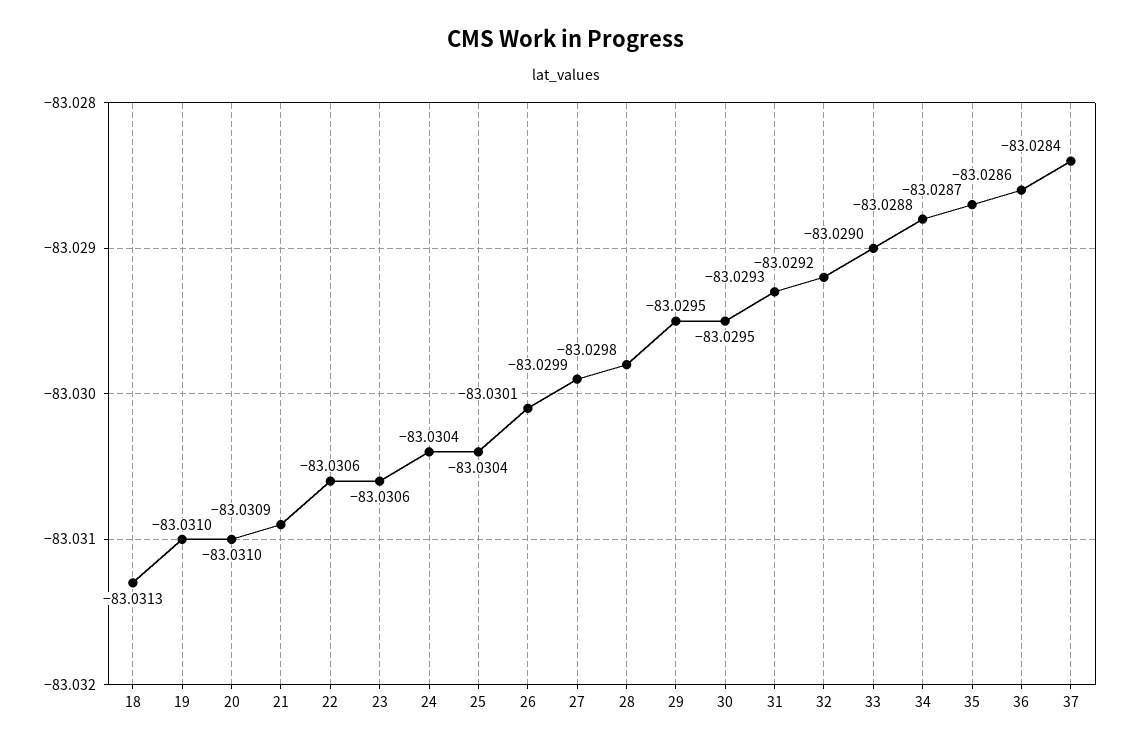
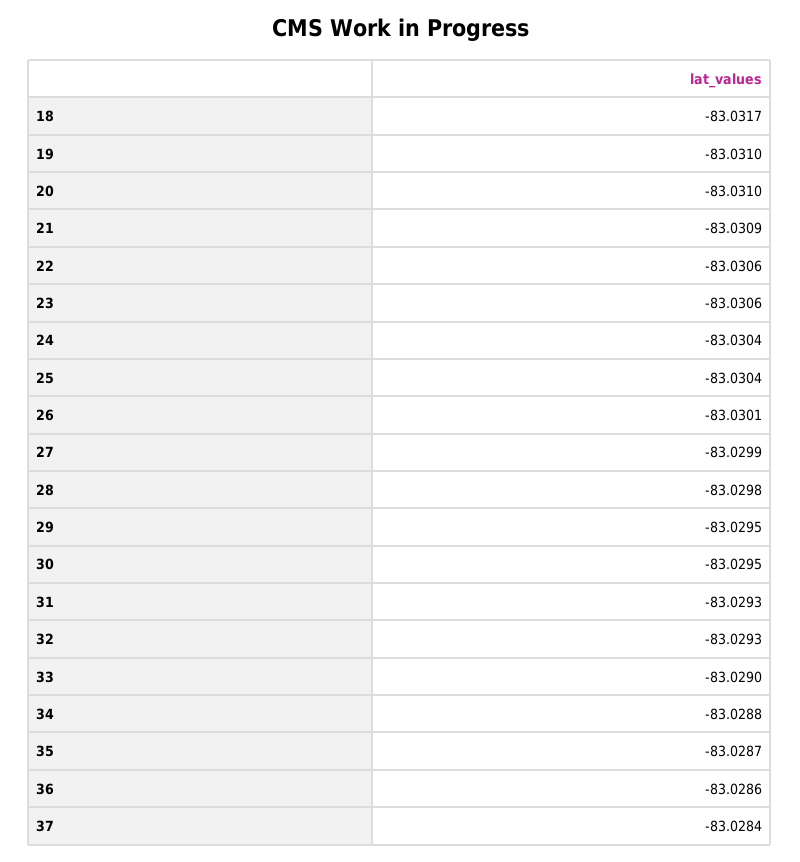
  {
-   "18": -83.0313,
+   "18": -83.0317,
    "19": -83.031,
    "20": -83.031,
    "21": -83.0309,
    "22": -83.0306,
    "23": -83.0306,
    "24": -83.0304,
    "25": -83.0304,
    "26": -83.0301,
    "27": -83.0299,
    "28": -83.0298,
    "29": -83.0295,
    "30": -83.0295,
    "31": -83.0293,
-   "32": -83.0292,
+   "32": -83.0293,
    "33": -83.029,
    "34": -83.0288,
    "35": -83.0287,
    "36": -83.0286,
    "37": -83.0284
  }

